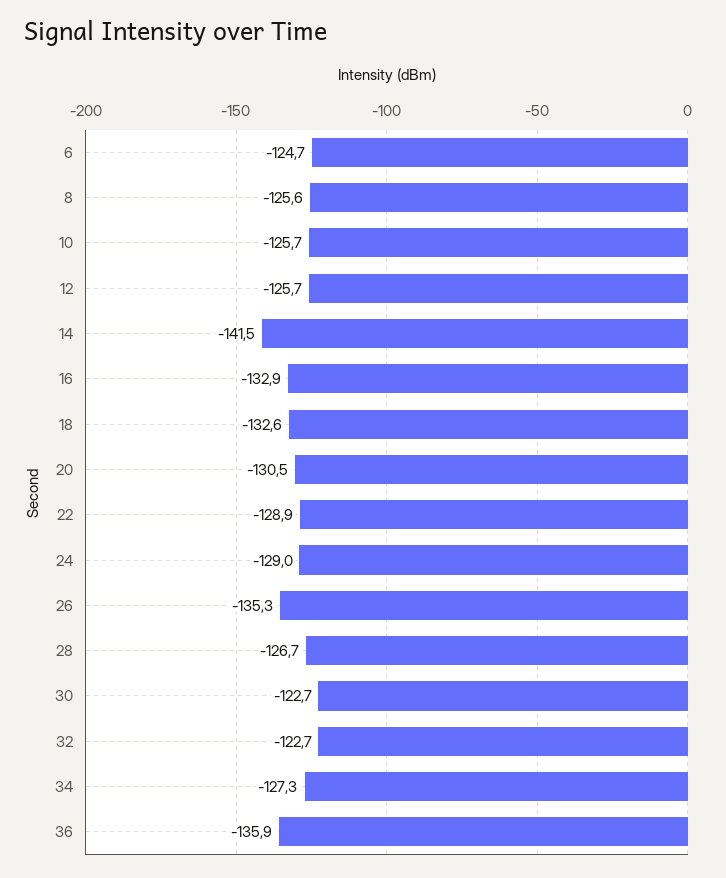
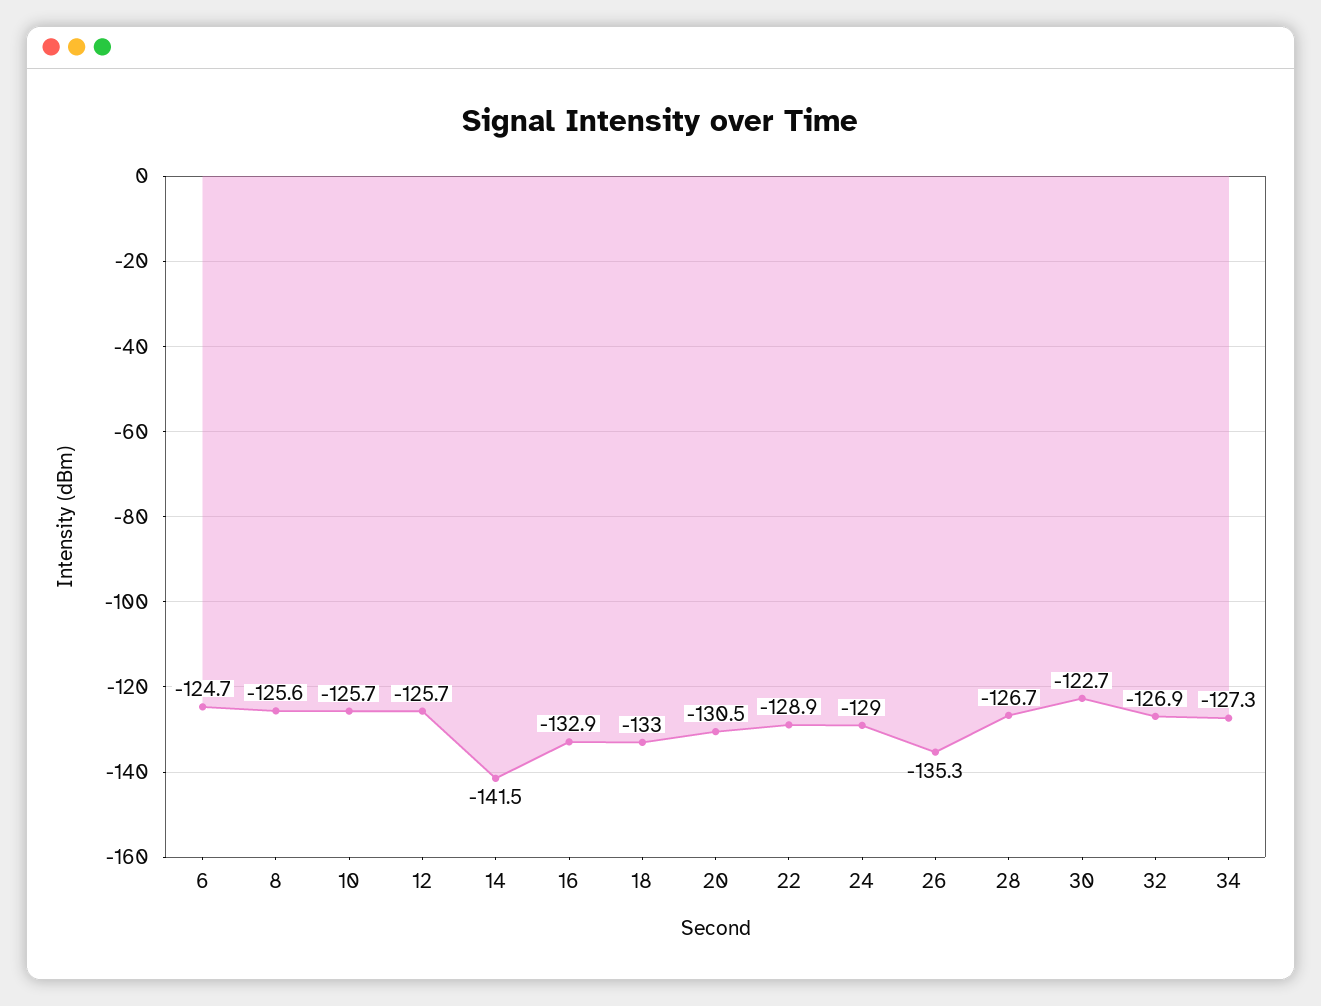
  {
    "6": -124.7,
    "8": -125.6,
    "10": -125.7,
    "12": -125.7,
    "14": -141.5,
    "16": -132.9,
-   "18": -132.6,
+   "18": -133,
    "20": -130.5,
    "22": -128.9,
    "24": -129,
    "26": -135.3,
    "28": -126.7,
    "30": -122.7,
-   "32": -122.7,
+   "32": -126.9,
-   "34": -127.3,
+   "34": -127.3
-   "36": -135.9
  }

